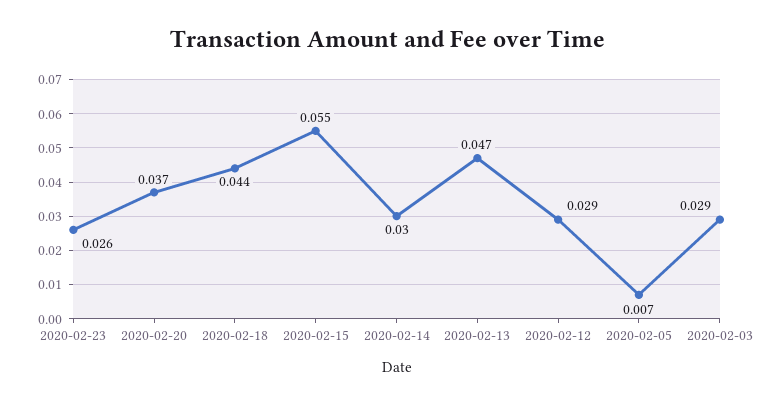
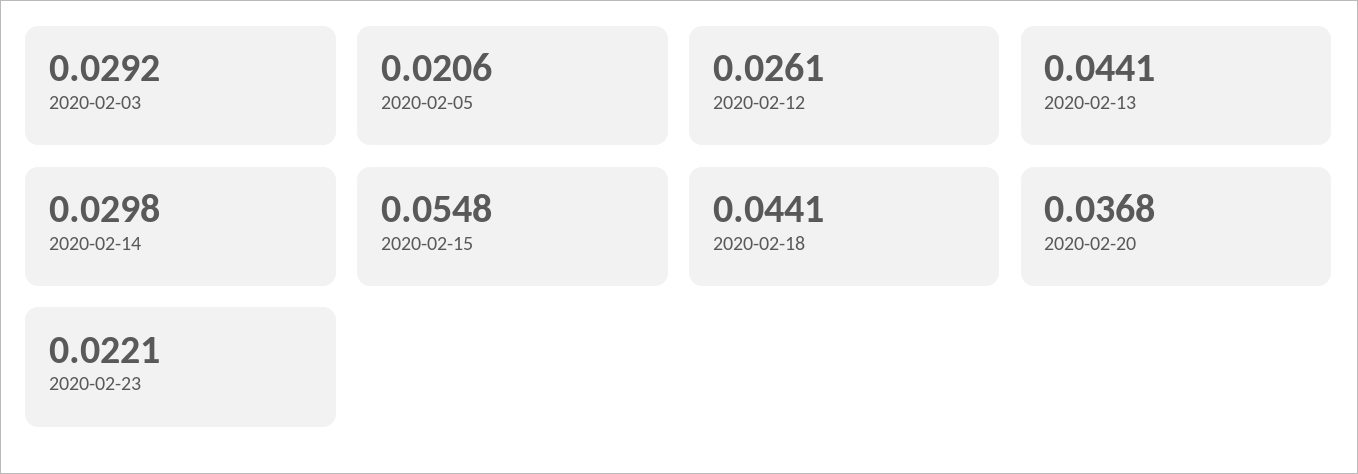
  {
-   "2020-02-23": 0.026,
+   "2020-02-23": 0.0221,
    "2020-02-20": 0.0368,
    "2020-02-18": 0.0441,
    "2020-02-15": 0.0548,
    "2020-02-14": 0.0298,
-   "2020-02-13": 0.047,
+   "2020-02-13": 0.0441,
-   "2020-02-12": 0.029,
+   "2020-02-12": 0.0261,
-   "2020-02-05": 0.007,
+   "2020-02-05": 0.0206,
    "2020-02-03": 0.0292
  }

